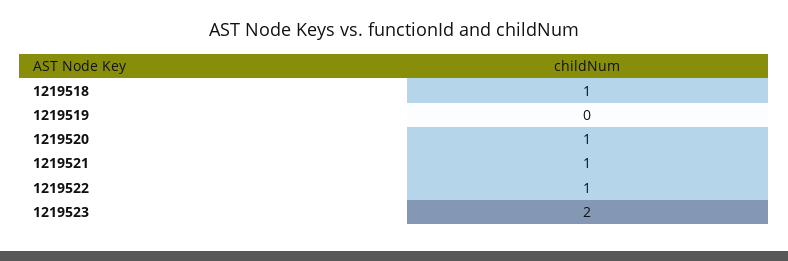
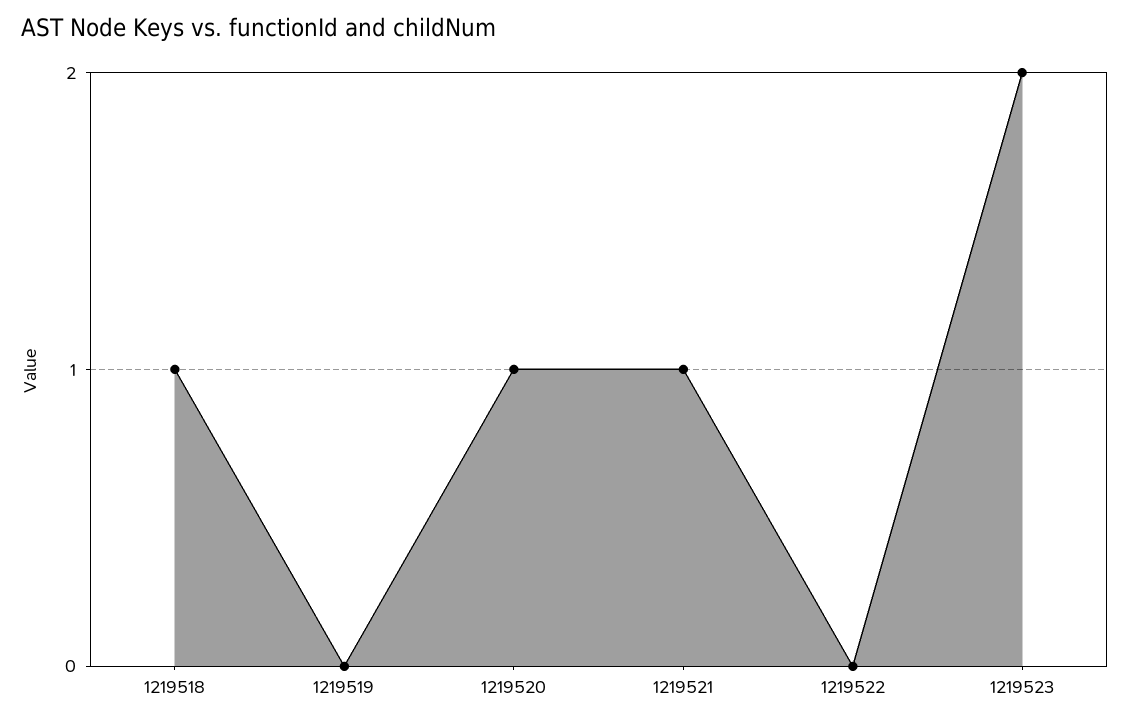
  {
    "1219518": 1,
    "1219519": 0,
    "1219520": 1,
    "1219521": 1,
-   "1219522": 1,
+   "1219522": 0,
    "1219523": 2
  }

